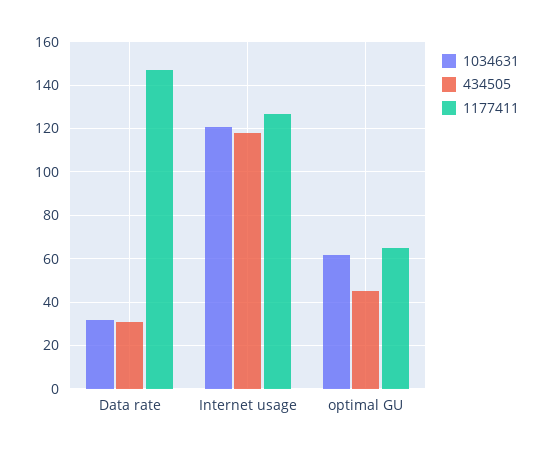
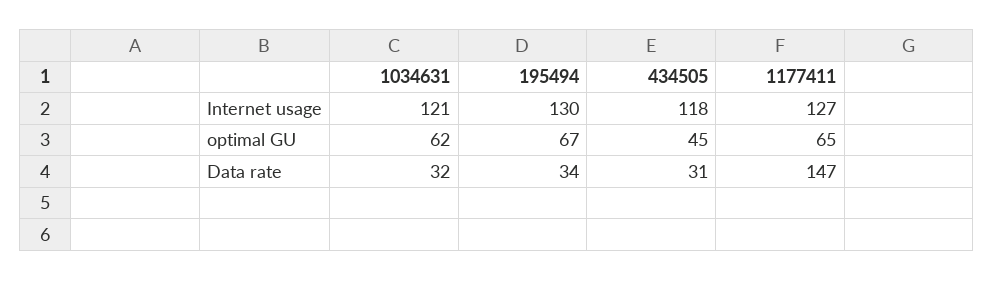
  {
    "1034631": {
      "Data rate": 32,
      "Internet usage": 121,
      "optimal GU": 62
    },
    "434505": {
      "Data rate": 31,
      "Internet usage": 118,
      "optimal GU": 45
    },
    "1177411": {
      "Data rate": 147,
      "Internet usage": 127,
      "optimal GU": 65
-   }
+   },
+   "195494": {
+     "Internet usage": 130,
+     "optimal GU": 67,
+     "Data rate": 34
+   }
  }

